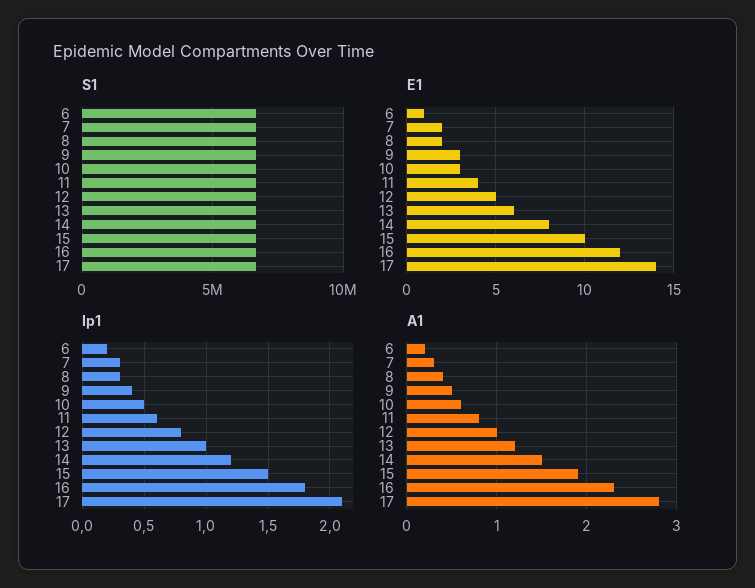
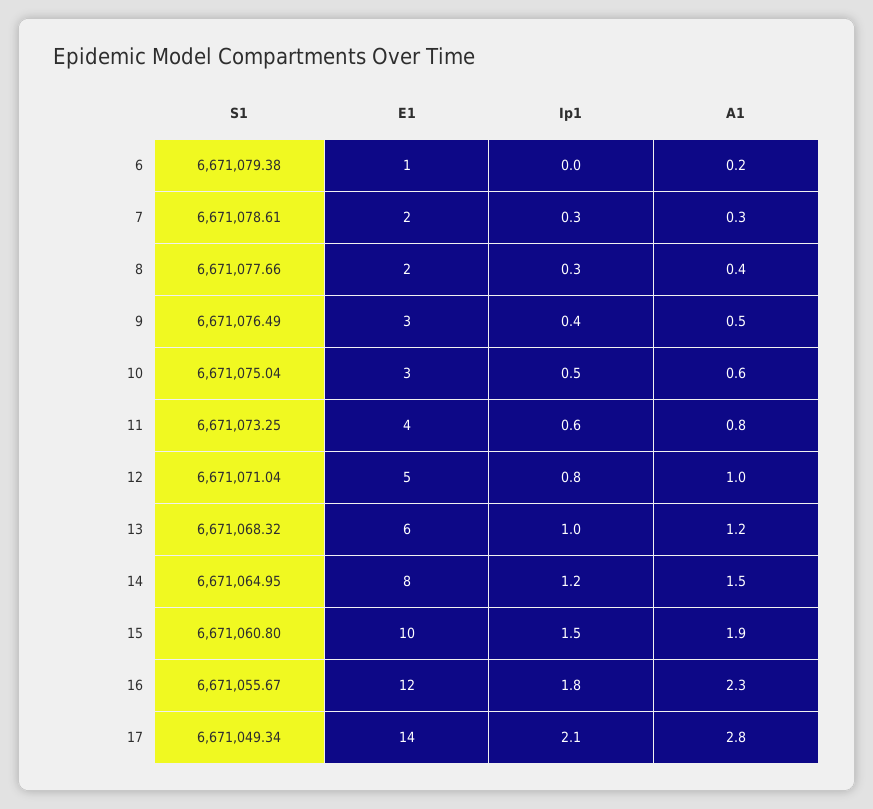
  {
    "S1": {
      "6": 6671079.38,
      "7": 6671078.61,
      "8": 6671077.66,
      "9": 6671076.49,
      "10": 6671075.04,
      "11": 6671073.25,
      "12": 6671071.04,
      "13": 6671068.32,
      "14": 6671064.95,
      "15": 6671060.8,
      "16": 6671055.67,
      "17": 6671049.34
    },
    "E1": {
      "6": 1,
      "7": 2,
      "8": 2,
      "9": 3,
      "10": 3,
      "11": 4,
      "12": 5,
      "13": 6,
      "14": 8,
      "15": 10,
      "16": 12,
      "17": 14
    },
    "Ip1": {
-     "6": 0.2,
+     "6": 0,
      "7": 0.3,
      "8": 0.3,
      "9": 0.4,
      "10": 0.5,
      "11": 0.6,
      "12": 0.8,
      "13": 1,
      "14": 1.2,
      "15": 1.5,
      "16": 1.8,
      "17": 2.1
    },
    "A1": {
      "6": 0.2,
      "7": 0.3,
      "8": 0.4,
      "9": 0.5,
      "10": 0.6,
      "11": 0.8,
      "12": 1,
      "13": 1.2,
      "14": 1.5,
      "15": 1.9,
      "16": 2.3,
      "17": 2.8
    }
  }

